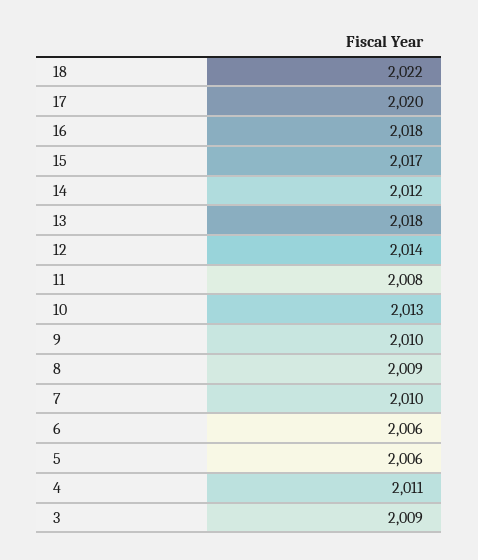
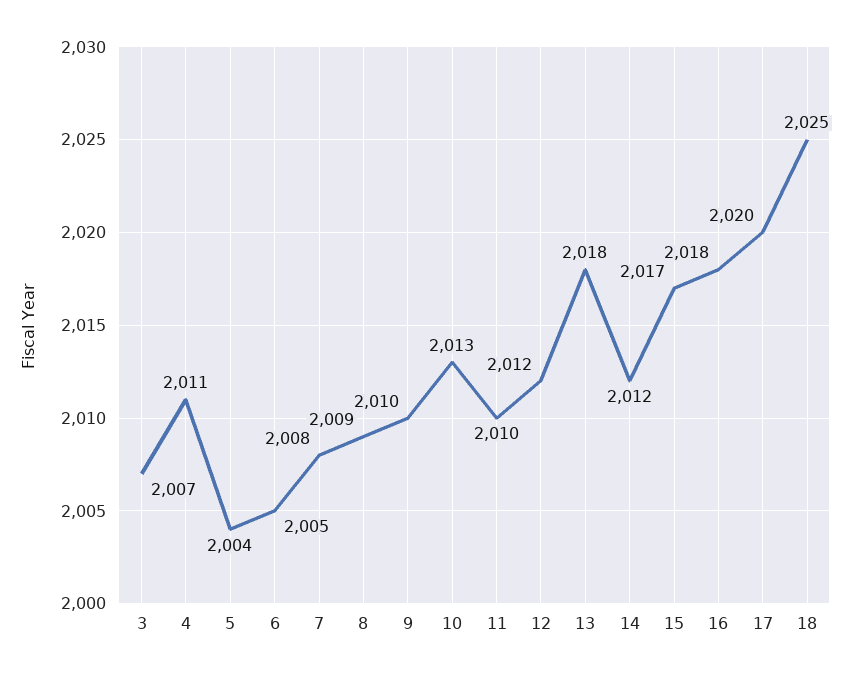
  {
-   "18": 2022,
+   "18": 2025,
    "17": 2020,
    "16": 2018,
    "15": 2017,
    "14": 2012,
    "13": 2018,
-   "12": 2014,
+   "12": 2012,
-   "11": 2008,
+   "11": 2010,
    "10": 2013,
    "9": 2010,
    "8": 2009,
-   "7": 2010,
+   "7": 2008,
-   "6": 2006,
+   "6": 2005,
-   "5": 2006,
+   "5": 2004,
    "4": 2011,
-   "3": 2009
+   "3": 2007
  }

